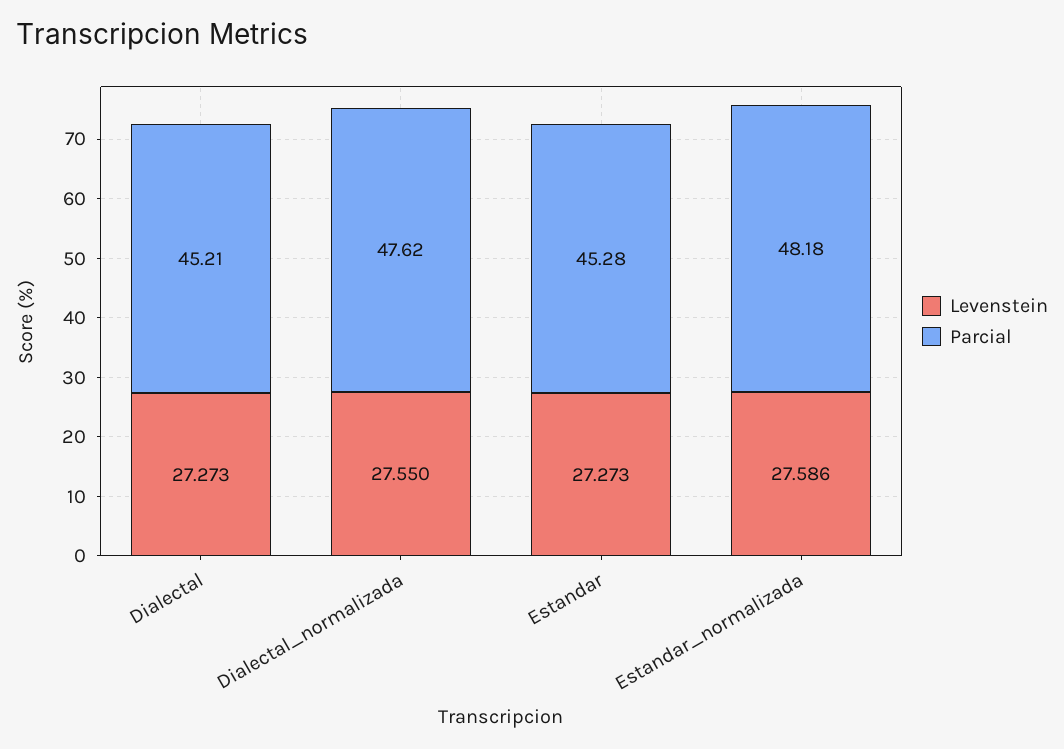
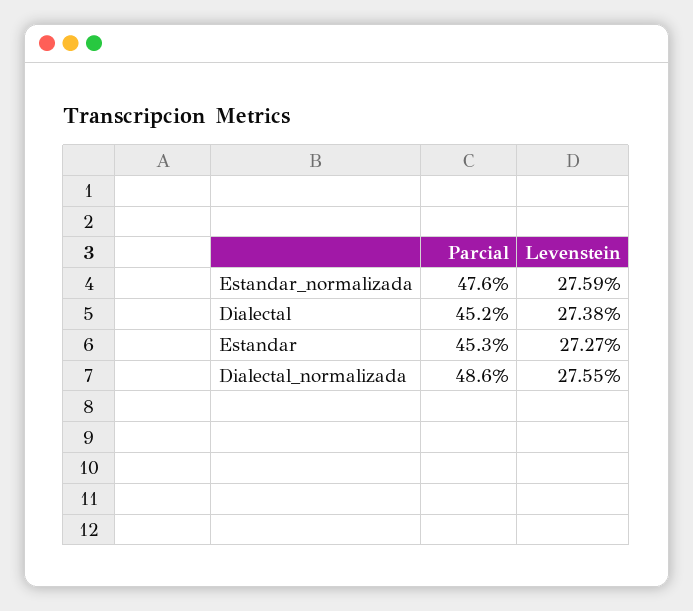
  {
    "Levenstein": {
-     "Dialectal": 27.273,
+     "Dialectal": 27.38,
      "Dialectal_normalizada": 27.55,
      "Estandar": 27.273,
      "Estandar_normalizada": 27.586
    },
    "Parcial": {
      "Dialectal": 45.21,
-     "Dialectal_normalizada": 47.62,
+     "Dialectal_normalizada": 48.6,
      "Estandar": 45.28,
-     "Estandar_normalizada": 48.18
+     "Estandar_normalizada": 47.6
    }
  }

